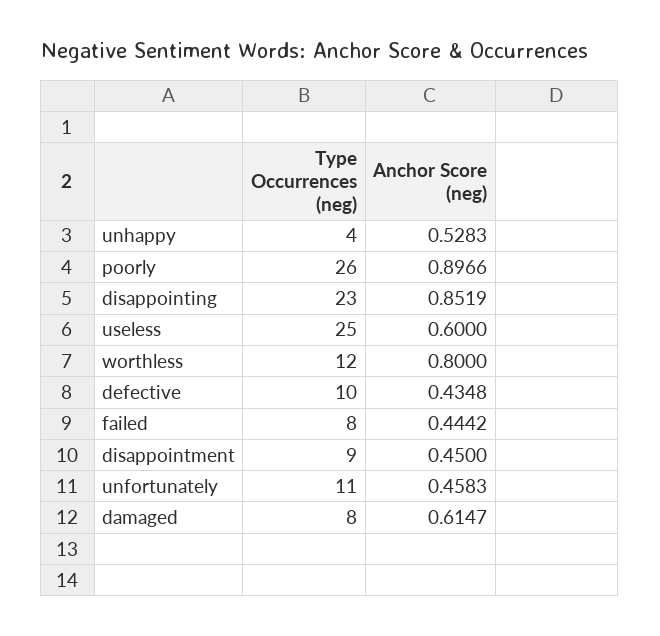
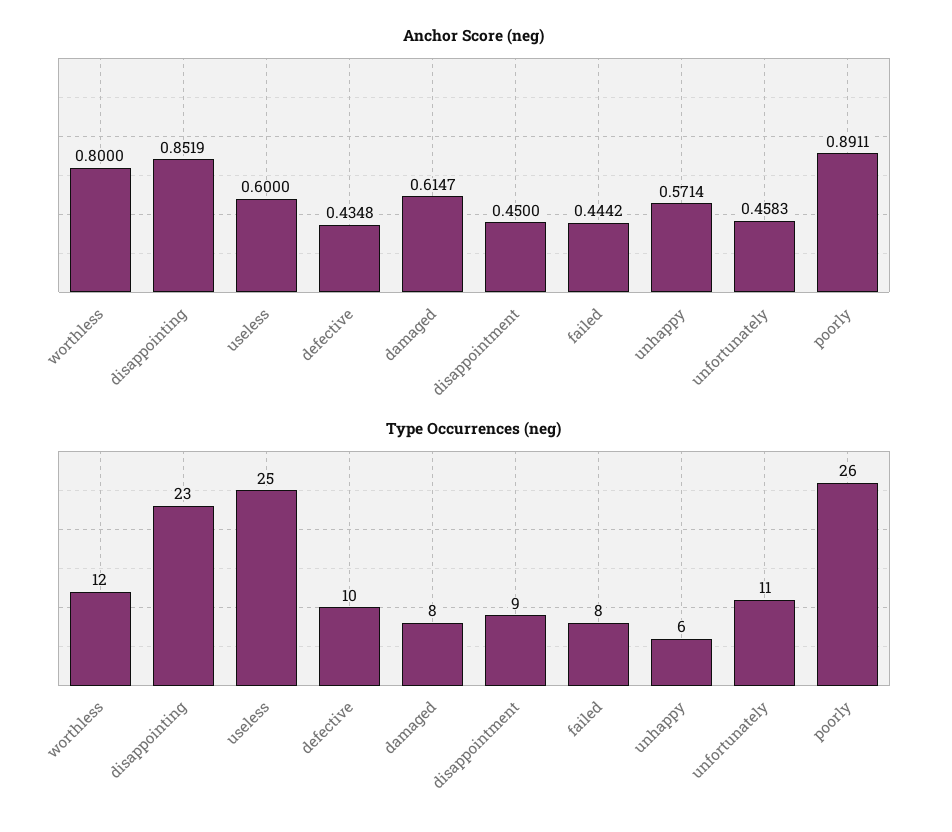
  {
    "Type Occurrences (neg)": {
-     "unhappy": 4,
+     "unhappy": 6,
      "poorly": 26,
      "disappointing": 23,
      "useless": 25,
      "worthless": 12,
      "defective": 10,
      "failed": 8,
      "disappointment": 9,
      "unfortunately": 11,
      "damaged": 8
    },
    "Anchor Score (neg)": {
-     "unhappy": 0.5283,
+     "unhappy": 0.5714,
-     "poorly": 0.8966,
+     "poorly": 0.8911,
      "disappointing": 0.8519,
      "useless": 0.6,
      "worthless": 0.8,
      "defective": 0.4348,
      "failed": 0.4442,
      "disappointment": 0.45,
      "unfortunately": 0.4583,
      "damaged": 0.6147
    }
  }

